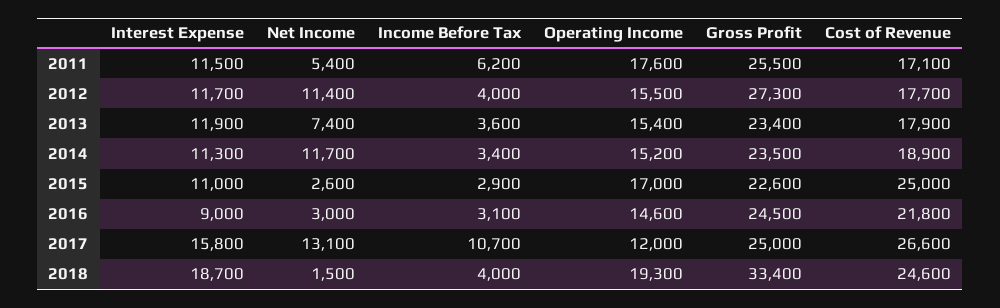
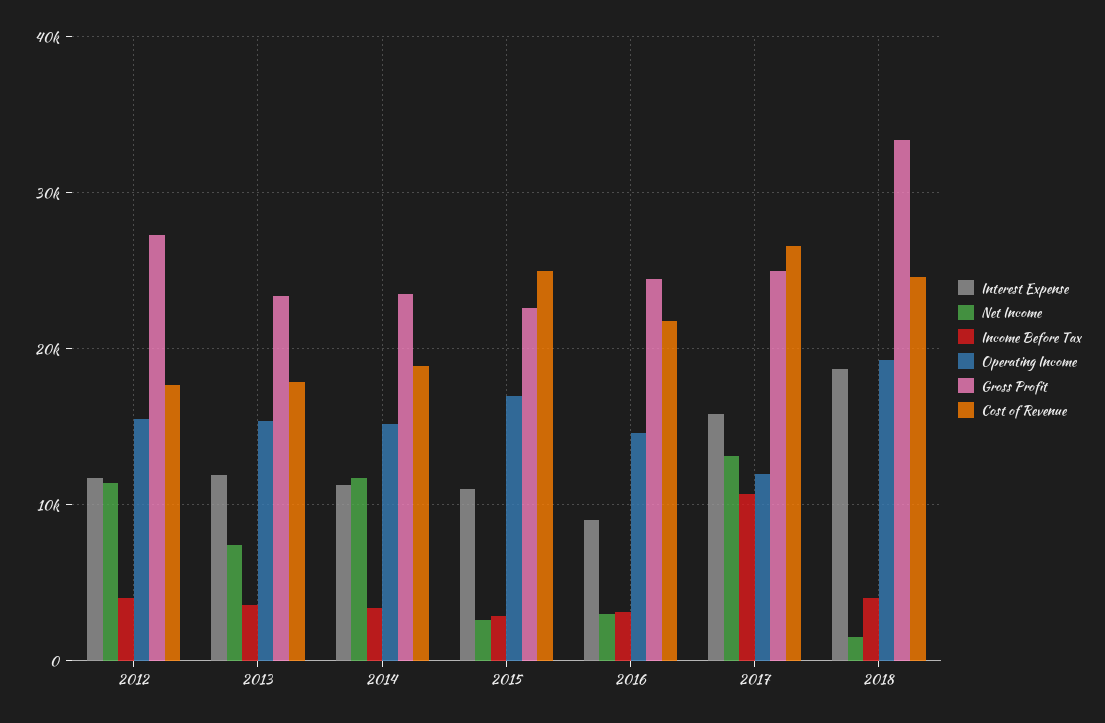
  {
    "Interest Expense": {
-     "2011": 11500,
      "2012": 11700,
      "2013": 11900,
      "2014": 11300,
      "2015": 11000,
      "2016": 9000,
      "2017": 15800,
      "2018": 18700
    },
    "Net Income": {
-     "2011": 5400,
      "2012": 11400,
      "2013": 7400,
      "2014": 11700,
      "2015": 2600,
      "2016": 3000,
      "2017": 13100,
      "2018": 1500
    },
    "Income Before Tax": {
-     "2011": 6200,
      "2012": 4000,
      "2013": 3600,
      "2014": 3400,
      "2015": 2900,
      "2016": 3100,
      "2017": 10700,
      "2018": 4000
    },
    "Operating Income": {
-     "2011": 17600,
      "2012": 15500,
      "2013": 15400,
      "2014": 15200,
      "2015": 17000,
      "2016": 14600,
      "2017": 12000,
      "2018": 19300
    },
    "Gross Profit": {
-     "2011": 25500,
      "2012": 27300,
      "2013": 23400,
      "2014": 23500,
      "2015": 22600,
      "2016": 24500,
      "2017": 25000,
      "2018": 33400
    },
    "Cost of Revenue": {
-     "2011": 17100,
      "2012": 17700,
      "2013": 17900,
      "2014": 18900,
      "2015": 25000,
      "2016": 21800,
      "2017": 26600,
      "2018": 24600
    }
  }

